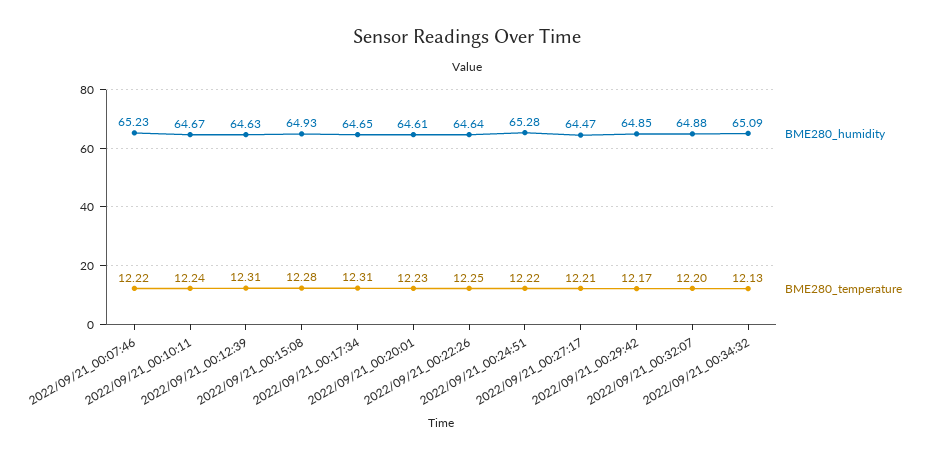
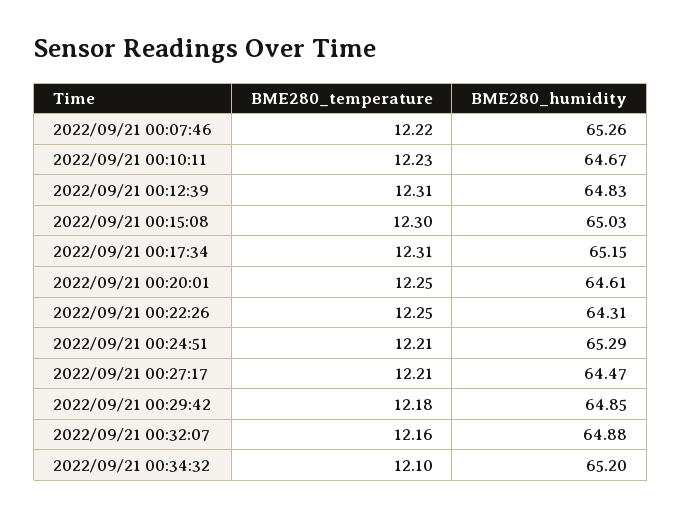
  {
    "BME280_humidity": {
-     "2022/09/21_00:07:46": 65.23,
+     "2022/09/21_00:07:46": 65.26,
      "2022/09/21_00:10:11": 64.67,
-     "2022/09/21_00:12:39": 64.63,
+     "2022/09/21_00:12:39": 64.83,
-     "2022/09/21_00:15:08": 64.93,
+     "2022/09/21_00:15:08": 65.03,
-     "2022/09/21_00:17:34": 64.65,
+     "2022/09/21_00:17:34": 65.15,
      "2022/09/21_00:20:01": 64.61,
-     "2022/09/21_00:22:26": 64.64,
+     "2022/09/21_00:22:26": 64.31,
-     "2022/09/21_00:24:51": 65.28,
+     "2022/09/21_00:24:51": 65.29,
      "2022/09/21_00:27:17": 64.47,
      "2022/09/21_00:29:42": 64.85,
      "2022/09/21_00:32:07": 64.88,
-     "2022/09/21_00:34:32": 65.09
+     "2022/09/21_00:34:32": 65.2
    },
    "BME280_temperature": {
      "2022/09/21_00:07:46": 12.22,
-     "2022/09/21_00:10:11": 12.24,
+     "2022/09/21_00:10:11": 12.23,
      "2022/09/21_00:12:39": 12.31,
-     "2022/09/21_00:15:08": 12.28,
+     "2022/09/21_00:15:08": 12.3,
      "2022/09/21_00:17:34": 12.31,
-     "2022/09/21_00:20:01": 12.23,
+     "2022/09/21_00:20:01": 12.25,
      "2022/09/21_00:22:26": 12.25,
-     "2022/09/21_00:24:51": 12.22,
+     "2022/09/21_00:24:51": 12.21,
      "2022/09/21_00:27:17": 12.21,
-     "2022/09/21_00:29:42": 12.17,
+     "2022/09/21_00:29:42": 12.18,
-     "2022/09/21_00:32:07": 12.2,
+     "2022/09/21_00:32:07": 12.16,
-     "2022/09/21_00:34:32": 12.13
+     "2022/09/21_00:34:32": 12.1
    }
  }

